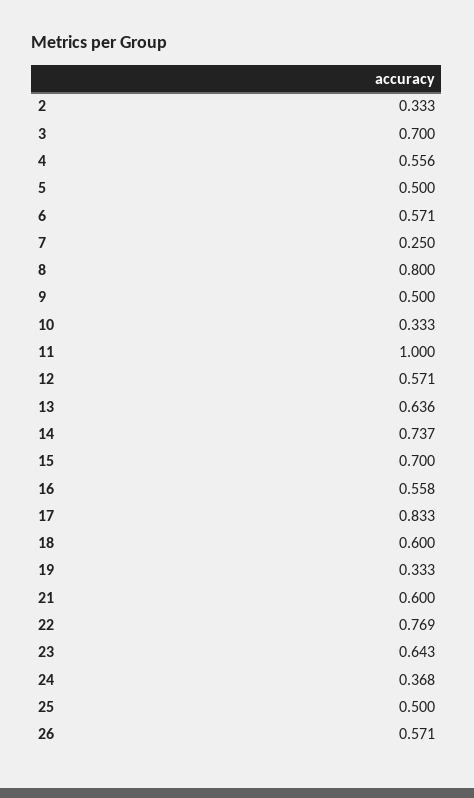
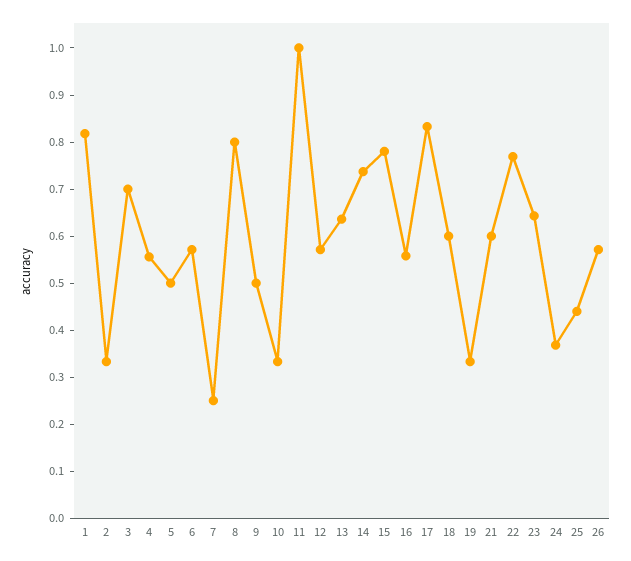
  {
    "2": 0.333,
    "3": 0.7,
    "4": 0.556,
    "5": 0.5,
    "6": 0.571,
    "7": 0.25,
    "8": 0.8,
    "9": 0.5,
    "10": 0.333,
    "11": 1,
    "12": 0.571,
    "13": 0.636,
    "14": 0.737,
-   "15": 0.7,
+   "15": 0.78,
    "16": 0.558,
    "17": 0.833,
    "18": 0.6,
    "19": 0.333,
    "21": 0.6,
    "22": 0.769,
    "23": 0.643,
    "24": 0.368,
-   "25": 0.5,
+   "25": 0.44,
-   "26": 0.571
+   "26": 0.571,
+   "1": 0.82
  }

